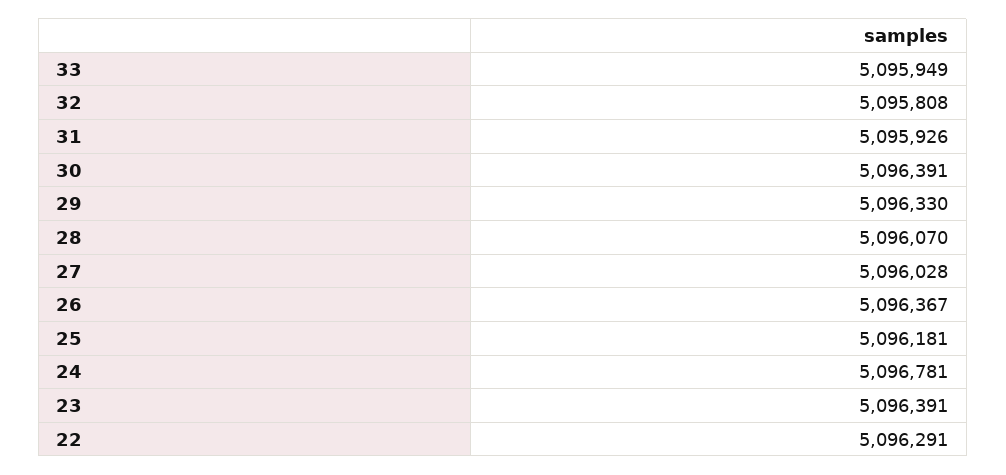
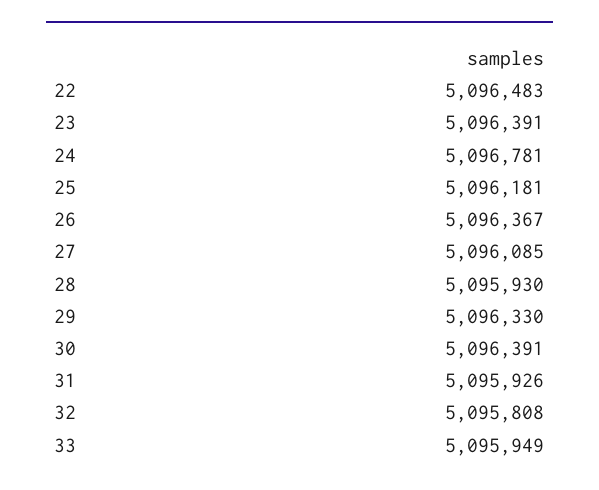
  {
    "33": 5095949,
    "32": 5095808,
    "31": 5095926,
    "30": 5096391,
    "29": 5096330,
-   "28": 5096070,
+   "28": 5095930,
-   "27": 5096028,
+   "27": 5096085,
    "26": 5096367,
    "25": 5096181,
    "24": 5096781,
    "23": 5096391,
-   "22": 5096291
+   "22": 5096483
  }

